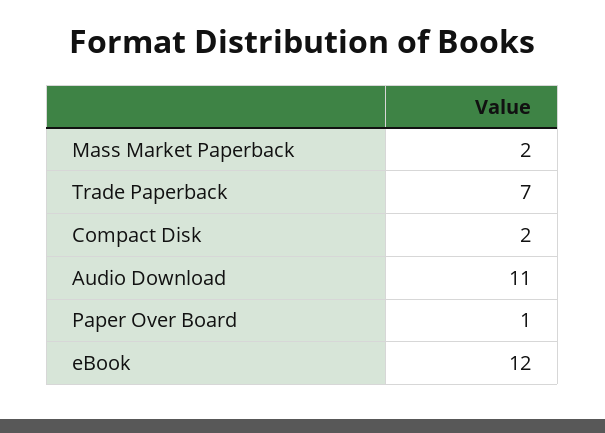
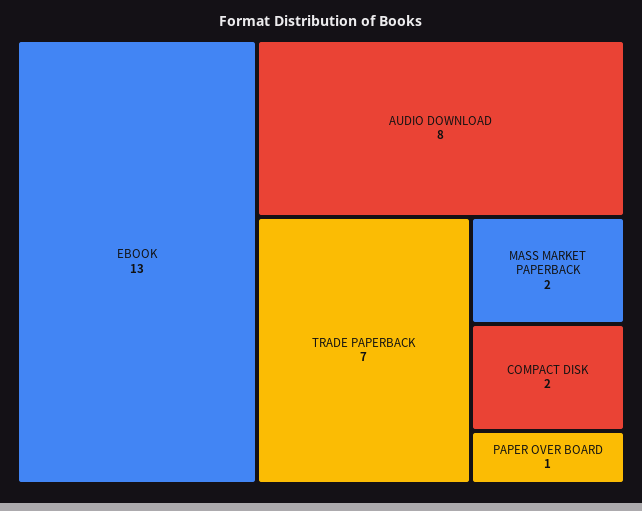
  {
    "Mass Market Paperback": 2,
    "Trade Paperback": 7,
    "Compact Disk": 2,
-   "Audio Download": 11,
+   "Audio Download": 8,
    "Paper Over Board": 1,
-   "eBook": 12
+   "eBook": 13
  }

